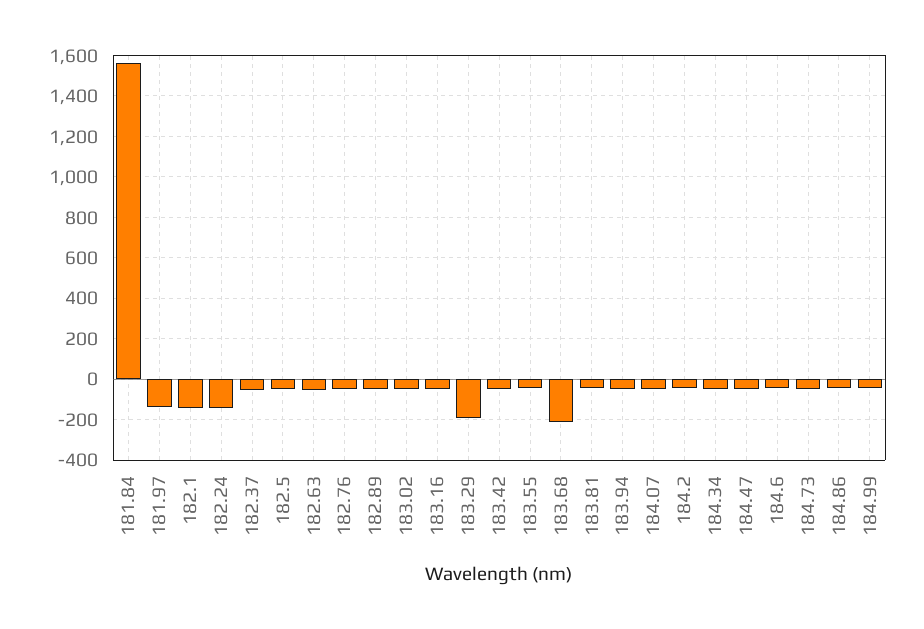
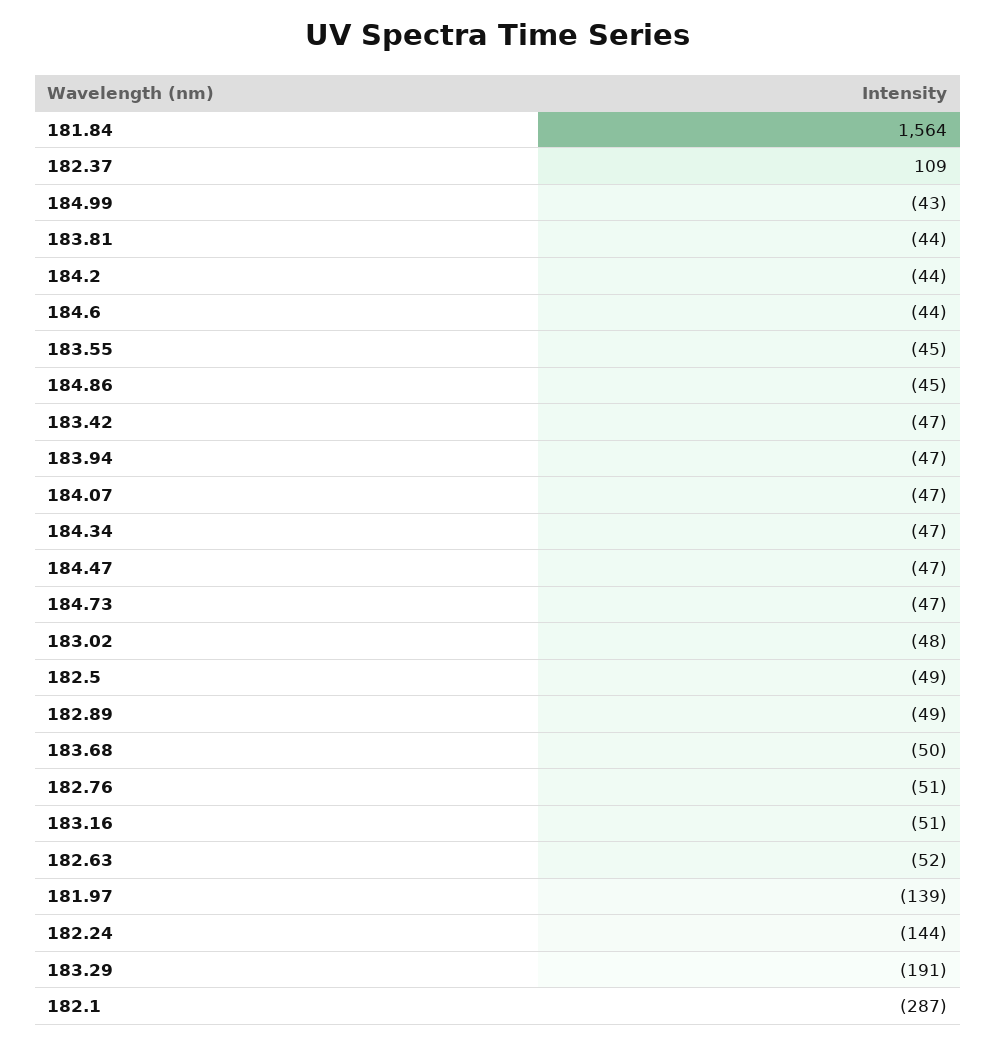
  {
    "181.84": 1564,
    "181.97": -139,
-   "182.1": -150,
+   "182.1": -287,
    "182.24": -144,
-   "182.37": -50,
+   "182.37": 109,
    "182.5": -49,
    "182.63": -52,
    "182.76": -51,
    "182.89": -49,
    "183.02": -48,
    "183.16": -51,
    "183.29": -191,
    "183.42": -47,
    "183.55": -45,
-   "183.68": -200,
+   "183.68": -50,
    "183.81": -44,
    "183.94": -47,
    "184.07": -47,
    "184.2": -44,
    "184.34": -47,
    "184.47": -47,
    "184.6": -44,
    "184.73": -47,
    "184.86": -45,
    "184.99": -43
  }

